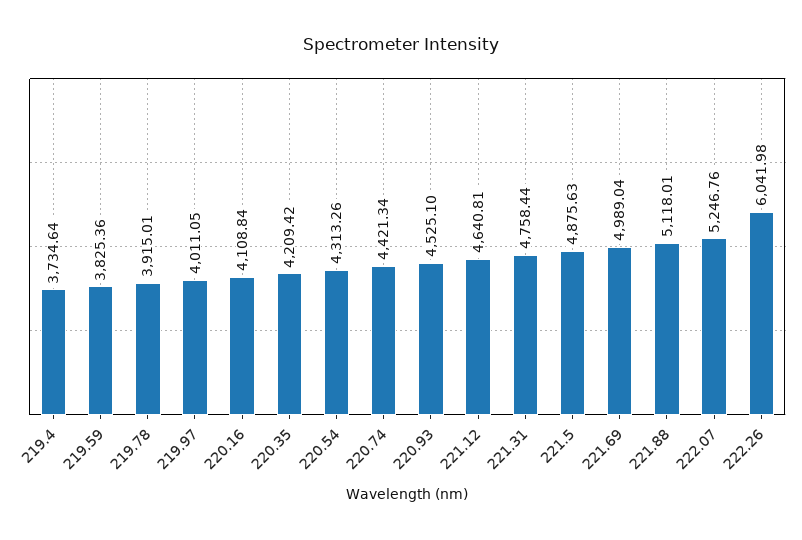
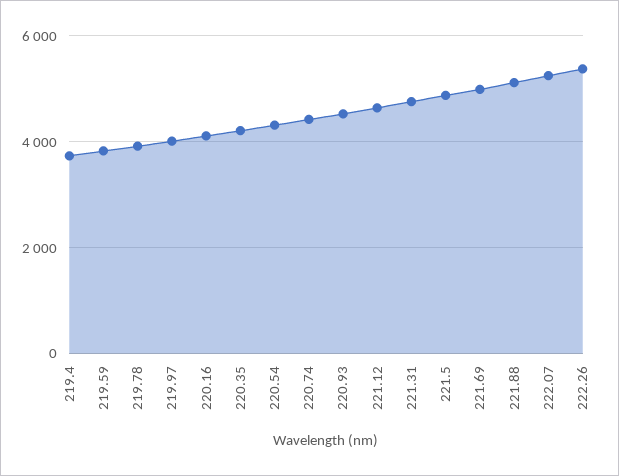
  {
    "219.4": 3734.64,
    "219.59": 3825.36,
    "219.78": 3915.01,
    "219.97": 4011.05,
    "220.16": 4108.84,
    "220.35": 4209.42,
    "220.54": 4313.26,
    "220.74": 4421.34,
    "220.93": 4525.1,
    "221.12": 4640.81,
    "221.31": 4758.44,
    "221.5": 4875.63,
    "221.69": 4989.04,
    "221.88": 5118.01,
    "222.07": 5246.76,
-   "222.26": 6041.98
+   "222.26": 5400
  }

